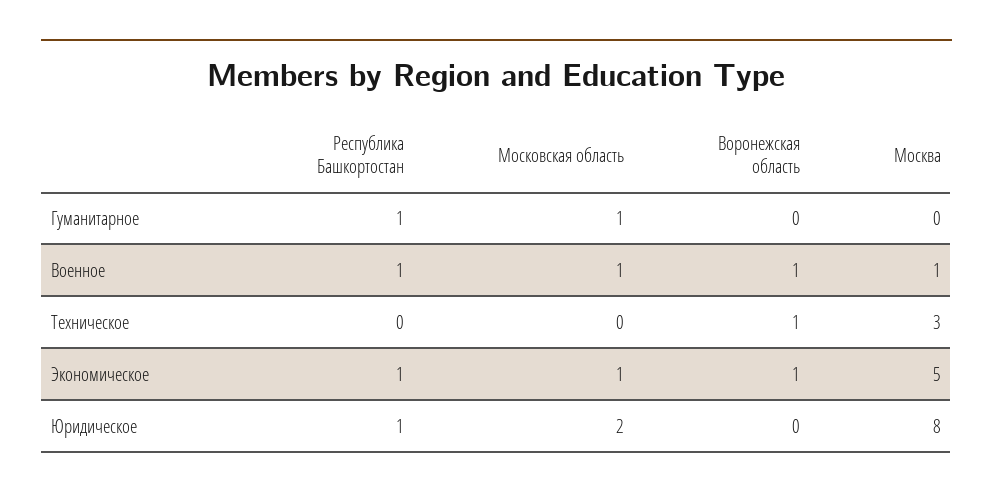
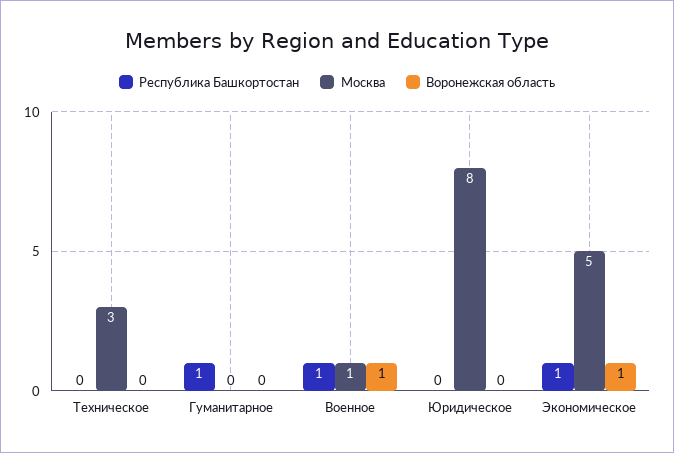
  {
    "Республика Башкортостан": {
      "Гуманитарное": 1,
      "Военное": 1,
      "Техническое": 0,
      "Экономическое": 1,
-     "Юридическое": 1
+     "Юридическое": 0
    },
-   "Московская область": {
-     "Гуманитарное": 1,
-     "Военное": 1,
-     "Техническое": 0,
-     "Экономическое": 1,
-     "Юридическое": 2
-   },
    "Воронежская область": {
      "Гуманитарное": 0,
      "Военное": 1,
-     "Техническое": 1,
+     "Техническое": 0,
      "Экономическое": 1,
      "Юридическое": 0
    },
    "Москва": {
      "Гуманитарное": 0,
      "Военное": 1,
      "Техническое": 3,
      "Экономическое": 5,
      "Юридическое": 8
    }
  }

